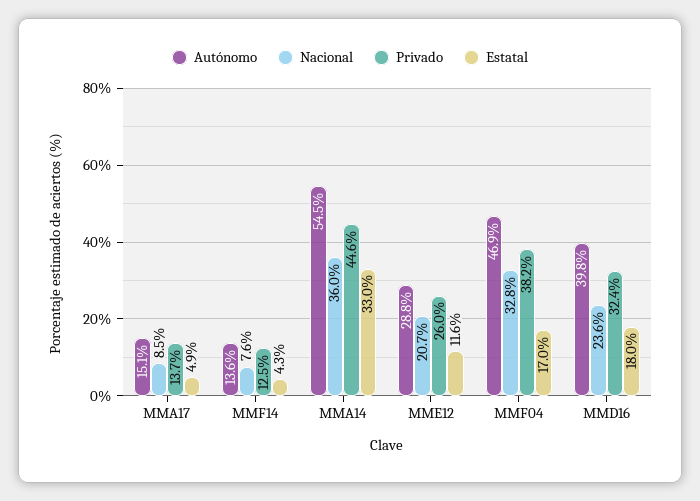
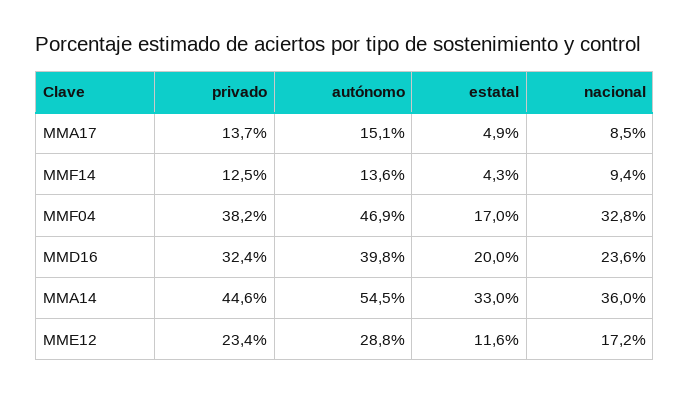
  {
    "Autónomo": {
      "MMA17": 15.1,
      "MMF14": 13.6,
      "MMA14": 54.5,
      "MME12": 28.8,
      "MMF04": 46.9,
      "MMD16": 39.8
    },
    "Nacional": {
      "MMA17": 8.5,
-     "MMF14": 7.6,
+     "MMF14": 9.4,
      "MMA14": 36,
-     "MME12": 20.7,
+     "MME12": 17.2,
      "MMF04": 32.8,
      "MMD16": 23.6
    },
    "Privado": {
      "MMA17": 13.7,
      "MMF14": 12.5,
      "MMA14": 44.6,
-     "MME12": 26,
+     "MME12": 23.4,
      "MMF04": 38.2,
      "MMD16": 32.4
    },
    "Estatal": {
      "MMA17": 4.9,
      "MMF14": 4.3,
      "MMA14": 33,
      "MME12": 11.6,
      "MMF04": 17,
-     "MMD16": 18
+     "MMD16": 20
    }
  }

